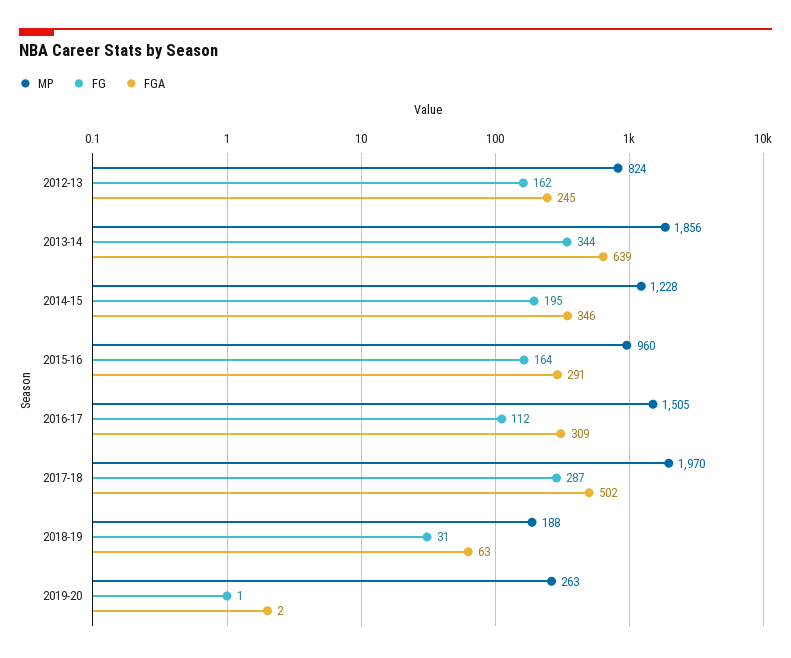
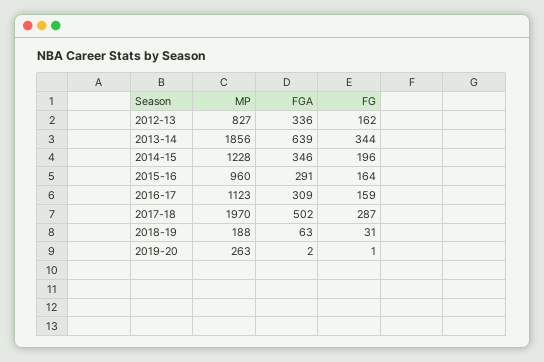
  {
    "MP": {
-     "2012-13": 824,
+     "2012-13": 827,
      "2013-14": 1856,
      "2014-15": 1228,
      "2015-16": 960,
-     "2016-17": 1505,
+     "2016-17": 1123,
      "2017-18": 1970,
      "2018-19": 188,
      "2019-20": 263
    },
    "FG": {
      "2012-13": 162,
      "2013-14": 344,
-     "2014-15": 195,
+     "2014-15": 196,
      "2015-16": 164,
-     "2016-17": 112,
+     "2016-17": 159,
      "2017-18": 287,
      "2018-19": 31,
      "2019-20": 1
    },
    "FGA": {
-     "2012-13": 245,
+     "2012-13": 336,
      "2013-14": 639,
      "2014-15": 346,
      "2015-16": 291,
      "2016-17": 309,
      "2017-18": 502,
      "2018-19": 63,
      "2019-20": 2
    }
  }

